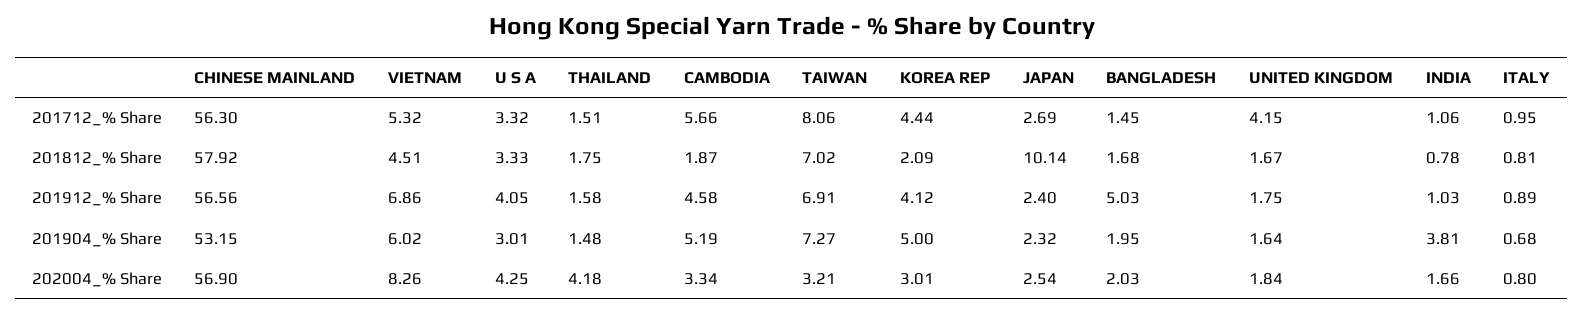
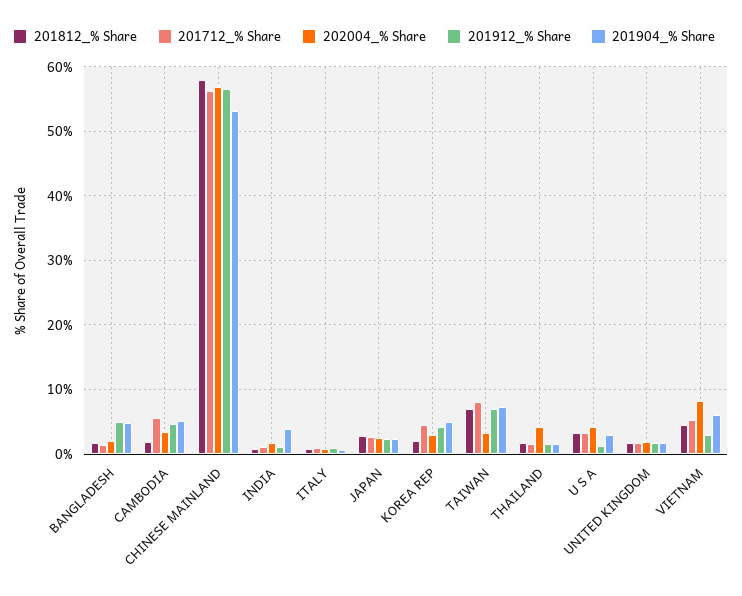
  {
    "201712_% Share": {
      "CHINESE MAINLAND": 56.3,
      "VIETNAM": 5.32,
      "U S A": 3.32,
      "THAILAND": 1.51,
      "CAMBODIA": 5.66,
      "TAIWAN": 8.06,
      "KOREA REP": 4.44,
      "JAPAN": 2.69,
      "BANGLADESH": 1.45,
-     "UNITED KINGDOM": 4.15,
+     "UNITED KINGDOM": 2,
      "INDIA": 1.06,
      "ITALY": 0.95
    },
    "201812_% Share": {
      "CHINESE MAINLAND": 57.92,
      "VIETNAM": 4.51,
      "U S A": 3.33,
      "THAILAND": 1.75,
      "CAMBODIA": 1.87,
      "TAIWAN": 7.02,
      "KOREA REP": 2.09,
-     "JAPAN": 10.14,
+     "JAPAN": 3,
      "BANGLADESH": 1.68,
      "UNITED KINGDOM": 1.67,
      "INDIA": 0.78,
      "ITALY": 0.81
    },
    "201912_% Share": {
      "CHINESE MAINLAND": 56.56,
-     "VIETNAM": 6.86,
+     "VIETNAM": 3,
-     "U S A": 4.05,
+     "U S A": 1,
      "THAILAND": 1.58,
      "CAMBODIA": 4.58,
      "TAIWAN": 6.91,
      "KOREA REP": 4.12,
      "JAPAN": 2.4,
      "BANGLADESH": 5.03,
      "UNITED KINGDOM": 1.75,
      "INDIA": 1.03,
      "ITALY": 0.89
    },
    "201904_% Share": {
      "CHINESE MAINLAND": 53.15,
      "VIETNAM": 6.02,
      "U S A": 3.01,
      "THAILAND": 1.48,
      "CAMBODIA": 5.19,
      "TAIWAN": 7.27,
      "KOREA REP": 5,
      "JAPAN": 2.32,
-     "BANGLADESH": 1.95,
+     "BANGLADESH": 5,
      "UNITED KINGDOM": 1.64,
      "INDIA": 3.81,
      "ITALY": 0.68
    },
    "202004_% Share": {
      "CHINESE MAINLAND": 56.9,
      "VIETNAM": 8.26,
      "U S A": 4.25,
      "THAILAND": 4.18,
      "CAMBODIA": 3.34,
      "TAIWAN": 3.21,
      "KOREA REP": 3.01,
      "JAPAN": 2.54,
      "BANGLADESH": 2.03,
      "UNITED KINGDOM": 1.84,
      "INDIA": 1.66,
      "ITALY": 0.8
    }
  }

